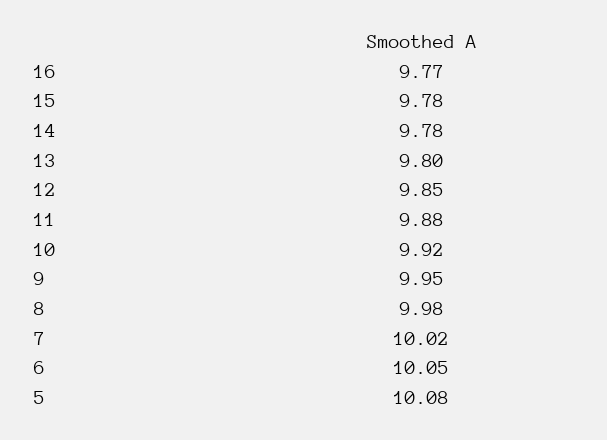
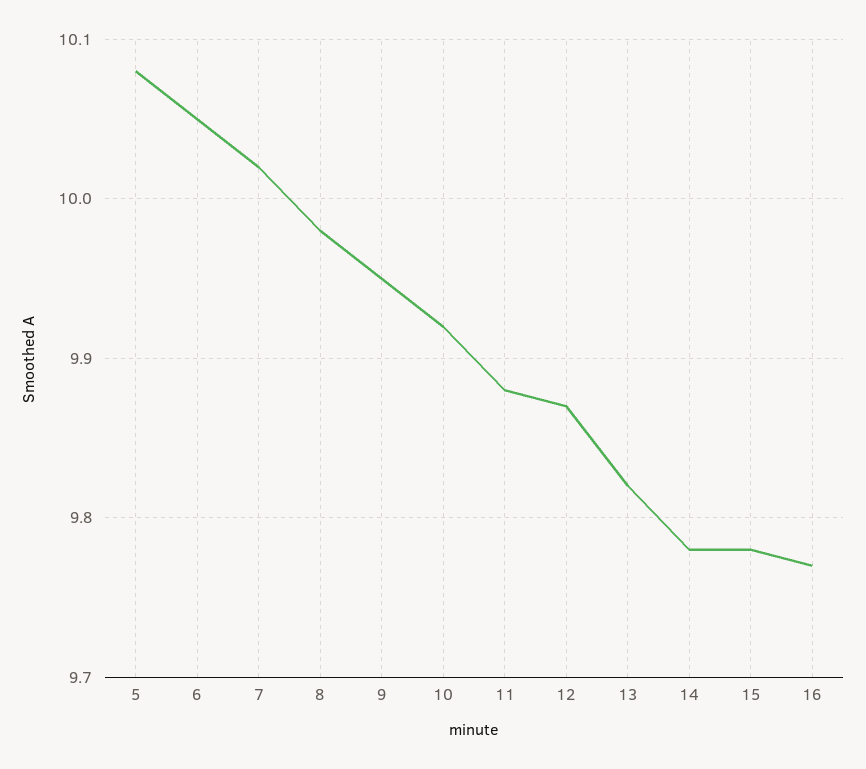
  {
    "16": 9.77,
    "15": 9.78,
    "14": 9.78,
-   "13": 9.8,
+   "13": 9.82,
-   "12": 9.85,
+   "12": 9.87,
    "11": 9.88,
    "10": 9.92,
    "9": 9.95,
    "8": 9.98,
    "7": 10.02,
    "6": 10.05,
    "5": 10.08
  }

